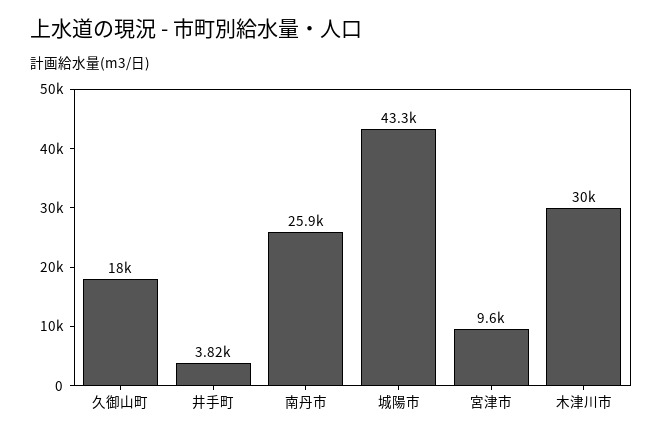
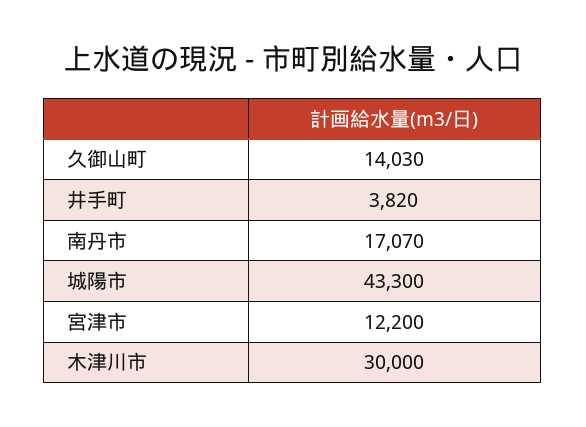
  {
-   "久御山町": 18000,
+   "久御山町": 14030,
    "井手町": 3820,
-   "南丹市": 25900,
+   "南丹市": 17070,
    "城陽市": 43300,
-   "宮津市": 9600,
+   "宮津市": 12200,
    "木津川市": 30000
  }

